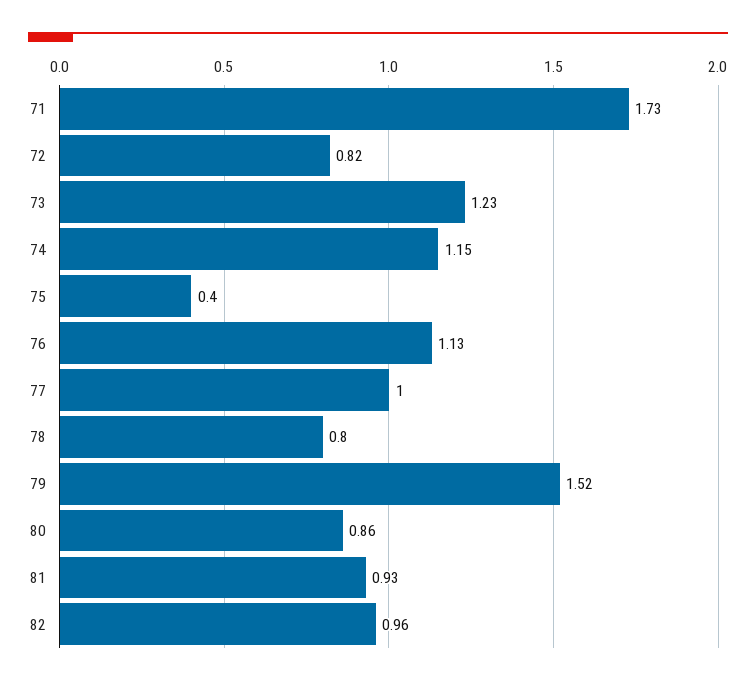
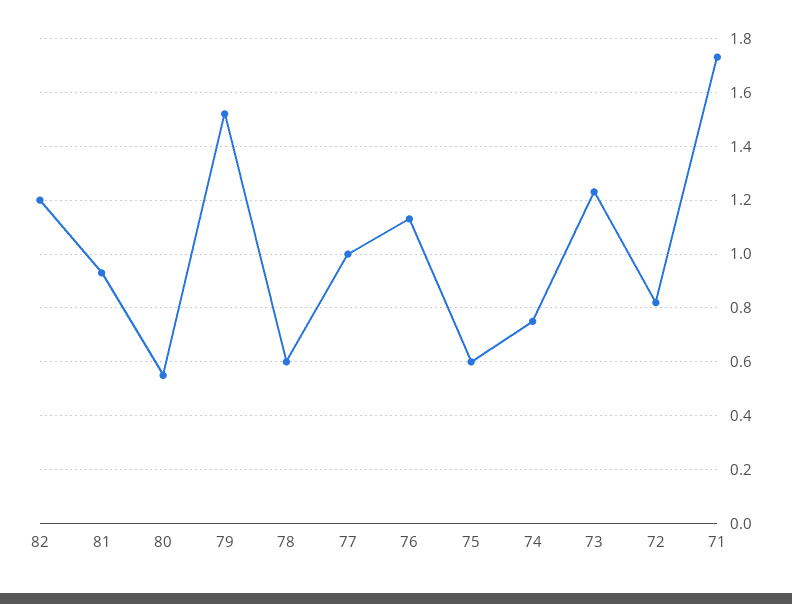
  {
    "71": 1.73,
    "72": 0.82,
    "73": 1.23,
-   "74": 1.15,
+   "74": 0.75,
-   "75": 0.4,
+   "75": 0.6,
    "76": 1.13,
    "77": 1,
-   "78": 0.8,
+   "78": 0.6,
    "79": 1.52,
-   "80": 0.86,
+   "80": 0.55,
    "81": 0.93,
-   "82": 0.96
+   "82": 1.2
  }

